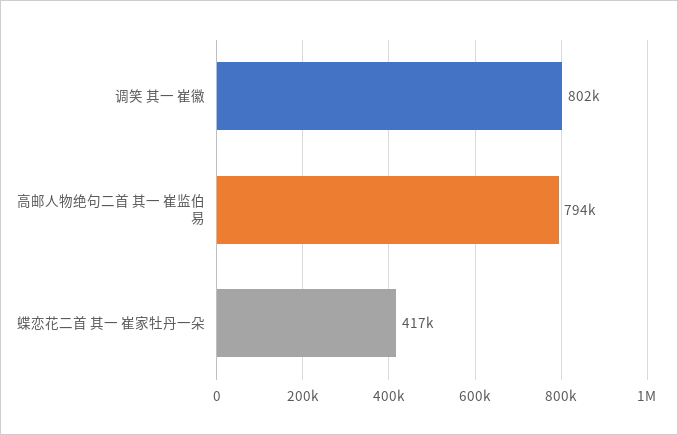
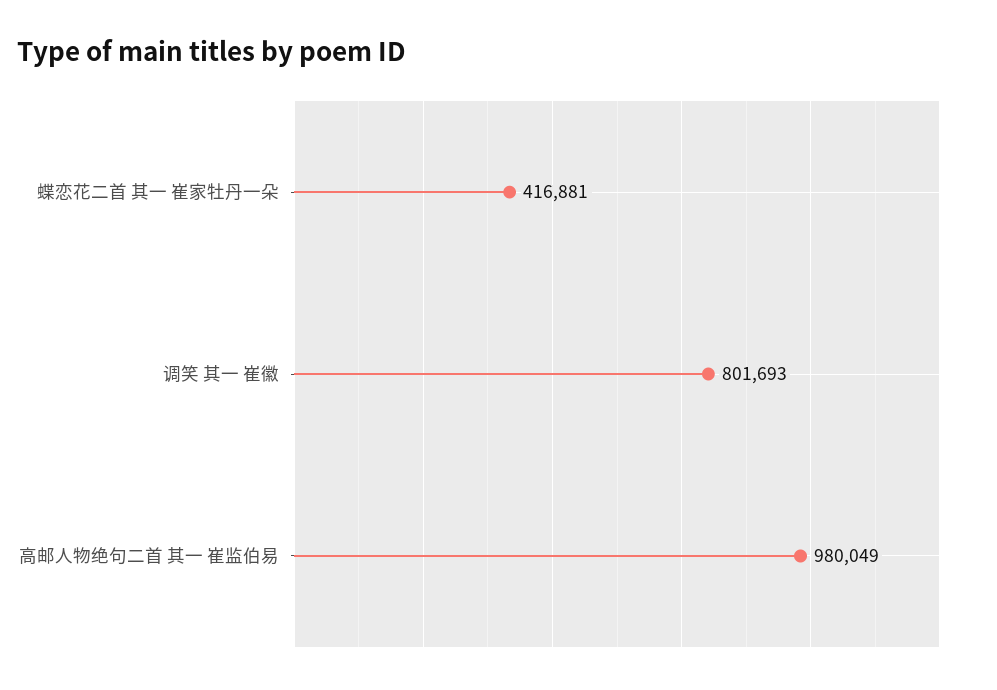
  {
    "调笑 其一 崔徽": 801693,
-   "高邮人物绝句二首 其一 崔监伯易": 794000,
+   "高邮人物绝句二首 其一 崔监伯易": 980049,
    "蝶恋花二首 其一 崔家牡丹一朵": 416881
  }

